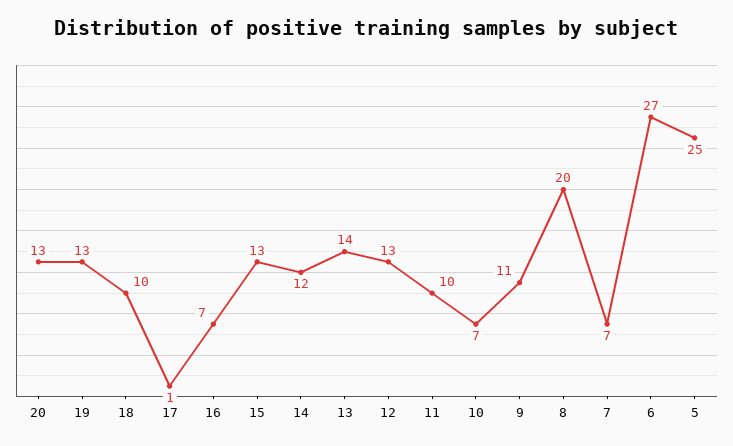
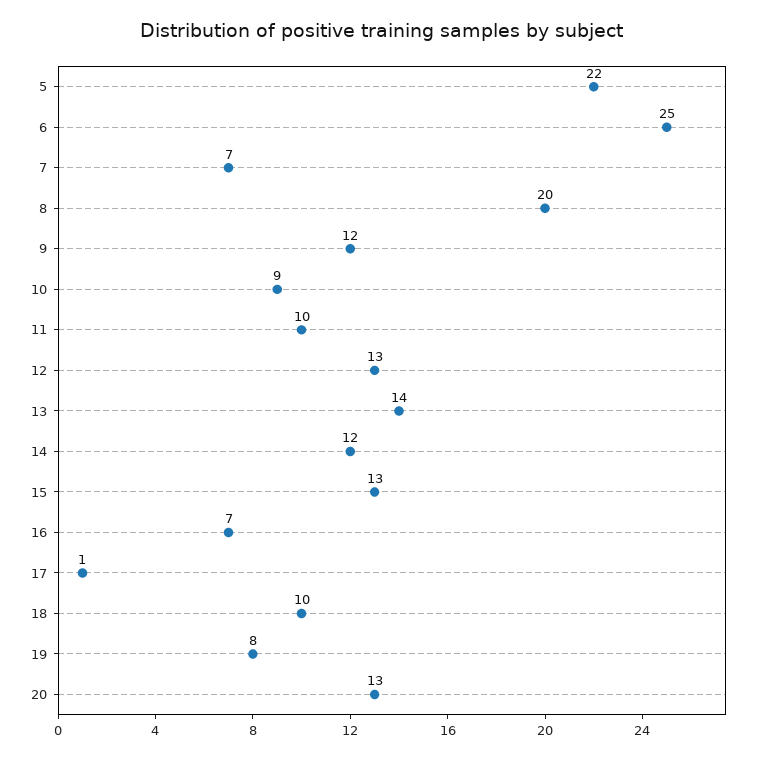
  {
    "20": 13,
-   "19": 13,
+   "19": 8,
    "18": 10,
    "17": 1,
    "16": 7,
    "15": 13,
    "14": 12,
    "13": 14,
    "12": 13,
    "11": 10,
-   "10": 7,
+   "10": 9,
-   "9": 11,
+   "9": 12,
    "8": 20,
    "7": 7,
-   "6": 27,
+   "6": 25,
-   "5": 25
+   "5": 22
  }

